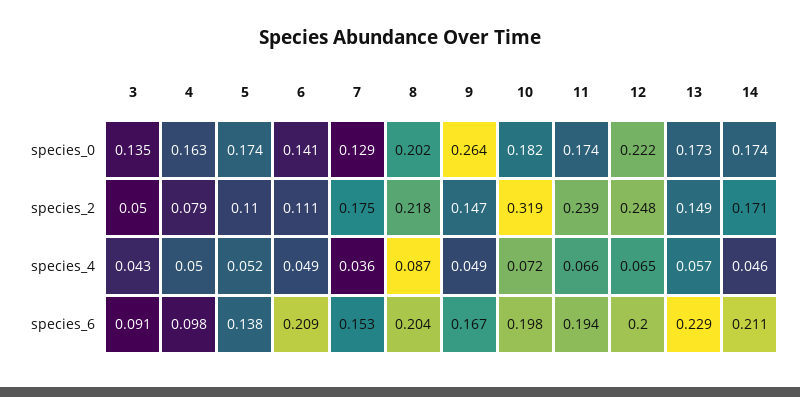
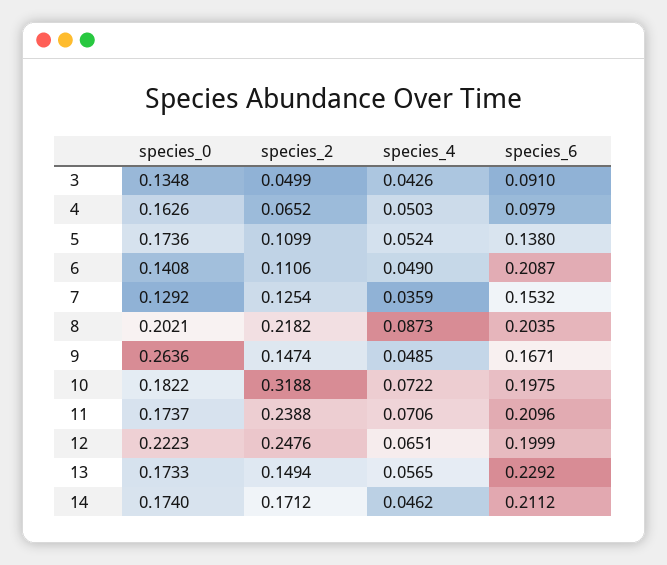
  {
    "3": {
      "species_0": 0.1348,
      "species_2": 0.0499,
      "species_4": 0.0426,
      "species_6": 0.091
    },
    "4": {
      "species_0": 0.1626,
-     "species_2": 0.079,
+     "species_2": 0.0652,
      "species_4": 0.0503,
      "species_6": 0.0979
    },
    "5": {
      "species_0": 0.1736,
      "species_2": 0.1099,
      "species_4": 0.0524,
      "species_6": 0.138
    },
    "6": {
      "species_0": 0.1408,
      "species_2": 0.1106,
      "species_4": 0.049,
      "species_6": 0.2087
    },
    "7": {
      "species_0": 0.1292,
-     "species_2": 0.175,
+     "species_2": 0.1254,
      "species_4": 0.0359,
      "species_6": 0.1532
    },
    "8": {
      "species_0": 0.2021,
      "species_2": 0.2182,
      "species_4": 0.0873,
      "species_6": 0.2035
    },
    "9": {
      "species_0": 0.2636,
      "species_2": 0.1474,
      "species_4": 0.0485,
      "species_6": 0.1671
    },
    "10": {
      "species_0": 0.1822,
      "species_2": 0.3188,
      "species_4": 0.0722,
      "species_6": 0.1975
    },
    "11": {
      "species_0": 0.1737,
      "species_2": 0.2388,
-     "species_4": 0.066,
+     "species_4": 0.0706,
-     "species_6": 0.194
+     "species_6": 0.2096
    },
    "12": {
      "species_0": 0.2223,
      "species_2": 0.2476,
      "species_4": 0.0651,
      "species_6": 0.1999
    },
    "13": {
      "species_0": 0.1733,
      "species_2": 0.1494,
      "species_4": 0.0565,
      "species_6": 0.2292
    },
    "14": {
      "species_0": 0.174,
      "species_2": 0.1712,
      "species_4": 0.0462,
      "species_6": 0.2112
    }
  }

